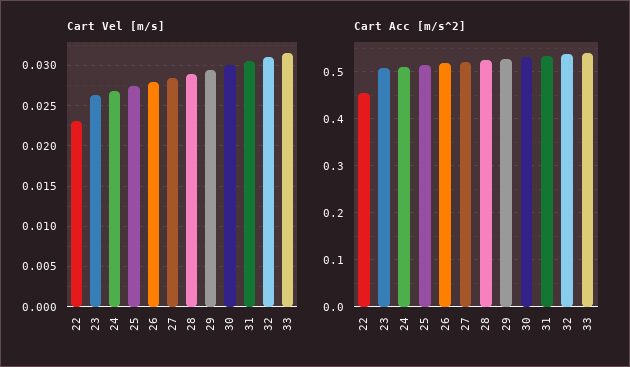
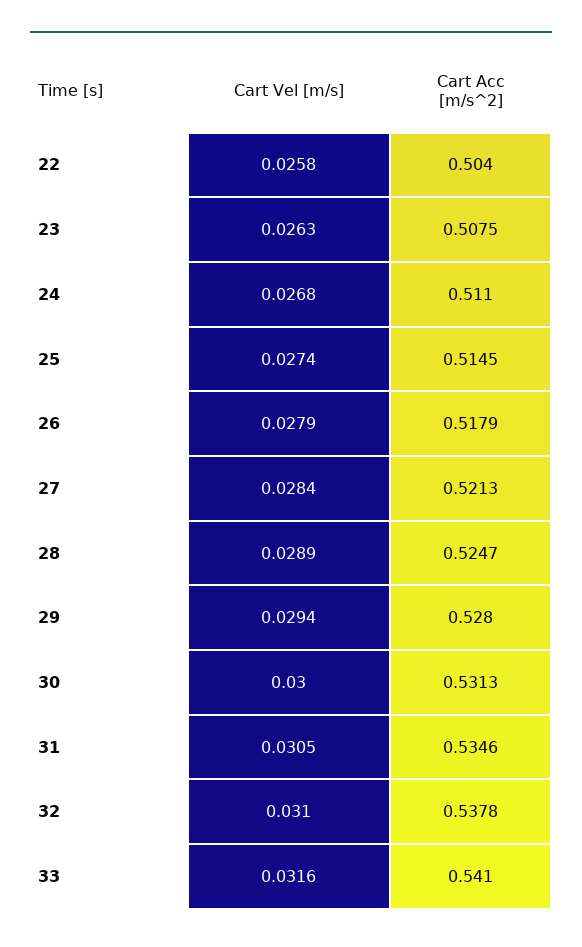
  {
    "Cart Vel [m/s]": {
-     "22": 0.023,
+     "22": 0.0258,
      "23": 0.0263,
      "24": 0.0268,
      "25": 0.0274,
      "26": 0.0279,
      "27": 0.0284,
      "28": 0.0289,
      "29": 0.0294,
      "30": 0.03,
      "31": 0.0305,
      "32": 0.031,
      "33": 0.0316
    },
    "Cart Acc [m/s^2]": {
-     "22": 0.46,
+     "22": 0.504,
      "23": 0.5075,
      "24": 0.511,
      "25": 0.5145,
      "26": 0.5179,
      "27": 0.5213,
      "28": 0.5247,
      "29": 0.528,
      "30": 0.5313,
      "31": 0.5346,
      "32": 0.5378,
      "33": 0.541
    }
  }

